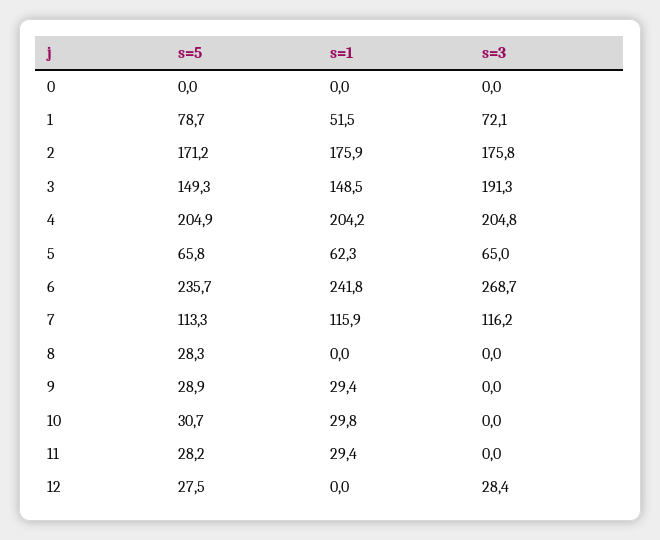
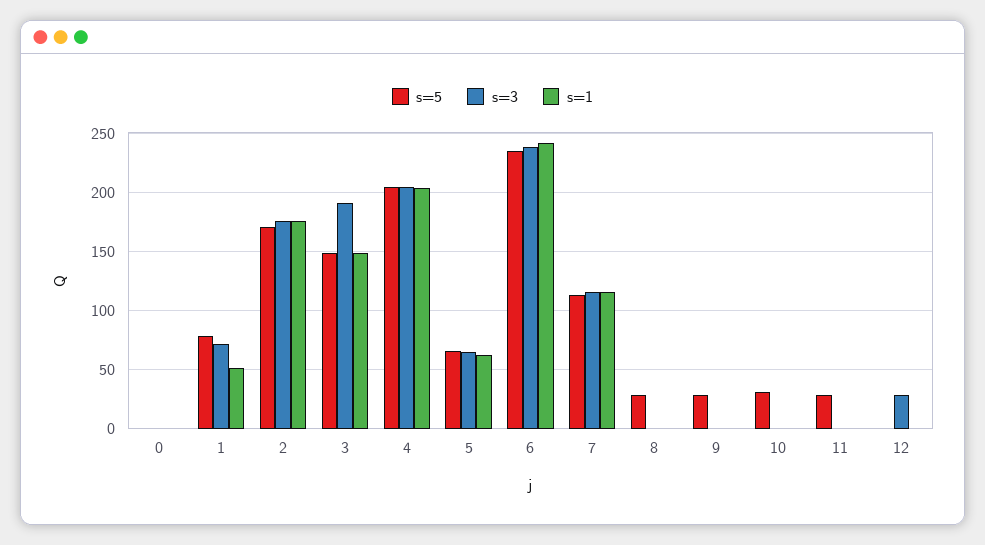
  {
    "s=5": {
      "0": 0,
      "1": 78.7,
      "2": 171.2,
      "3": 149.3,
      "4": 204.9,
      "5": 65.8,
      "6": 235.7,
      "7": 113.3,
      "8": 28.3,
      "9": 28.9,
      "10": 30.7,
      "11": 28.2,
-     "12": 27.5
+     "12": 0
    },
    "s=1": {
      "0": 0,
      "1": 51.5,
      "2": 175.9,
      "3": 148.5,
      "4": 204.2,
      "5": 62.3,
      "6": 241.8,
      "7": 115.9,
      "8": 0,
-     "9": 29.4,
+     "9": 0,
-     "10": 29.8,
+     "10": 0,
-     "11": 29.4,
+     "11": 0,
      "12": 0
    },
    "s=3": {
      "0": 0,
      "1": 72.1,
      "2": 175.8,
      "3": 191.3,
      "4": 204.8,
      "5": 65,
-     "6": 268.7,
+     "6": 240,
      "7": 116.2,
      "8": 0,
      "9": 0,
      "10": 0,
      "11": 0,
      "12": 28.4
    }
  }

